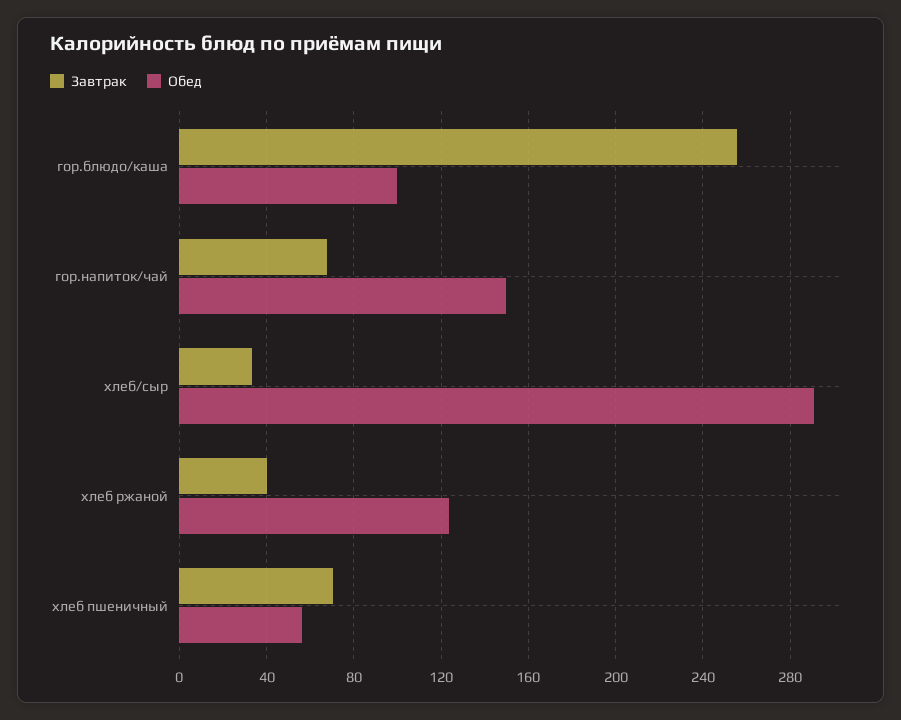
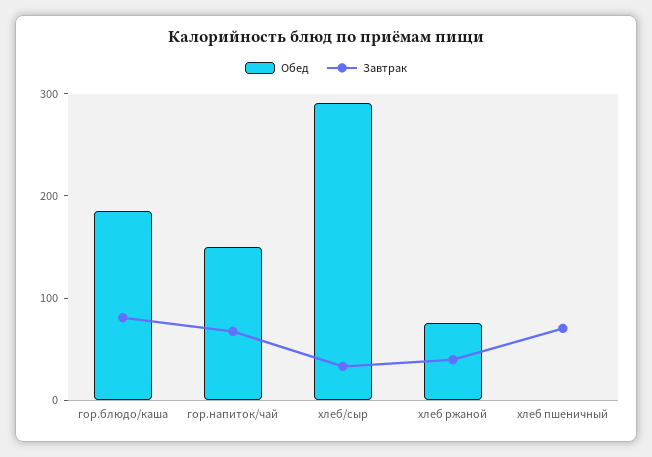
  {
    "Завтрак": {
-     "гор.блюдо/каша": 255,
+     "гор.блюдо/каша": 80,
      "гор.напиток/чай": 70,
      "хлеб/сыр": 35,
      "хлеб ржаной": 40,
      "хлеб пшеничный": 70
    },
    "Обед": {
-     "гор.блюдо/каша": 100,
+     "гор.блюдо/каша": 180,
      "гор.напиток/чай": 150,
      "хлеб/сыр": 290,
-     "хлеб ржаной": 125,
+     "хлеб ржаной": 80,
-     "хлеб пшеничный": 55
+     "хлеб пшеничный": 0
    }
  }

